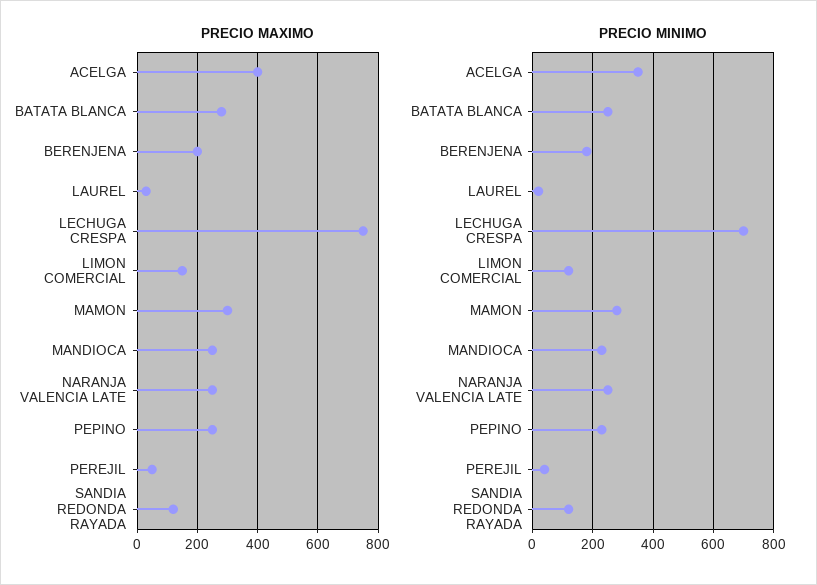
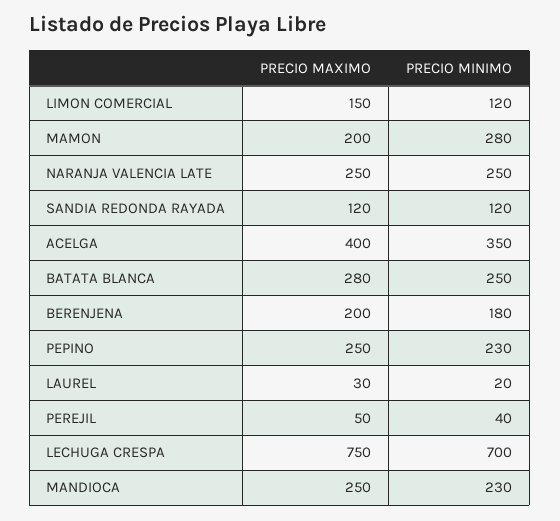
  {
    "PRECIO MAXIMO": {
      "ACELGA": 400,
      "BATATA BLANCA": 280,
      "BERENJENA": 200,
      "LAUREL": 30,
      "LECHUGA CRESPA": 750,
      "LIMON COMERCIAL": 150,
-     "MAMON": 300,
+     "MAMON": 200,
      "MANDIOCA": 250,
      "NARANJA VALENCIA LATE": 250,
      "PEPINO": 250,
      "PEREJIL": 50,
      "SANDIA REDONDA RAYADA": 120
    },
    "PRECIO MINIMO": {
      "ACELGA": 350,
      "BATATA BLANCA": 250,
      "BERENJENA": 180,
      "LAUREL": 20,
      "LECHUGA CRESPA": 700,
      "LIMON COMERCIAL": 120,
      "MAMON": 280,
      "MANDIOCA": 230,
      "NARANJA VALENCIA LATE": 250,
      "PEPINO": 230,
      "PEREJIL": 40,
      "SANDIA REDONDA RAYADA": 120
    }
  }

